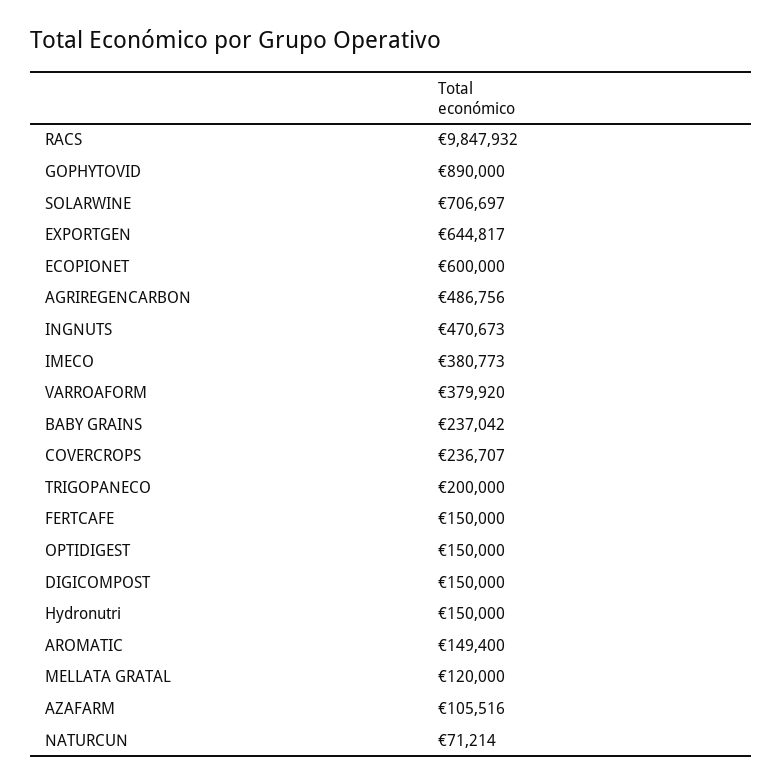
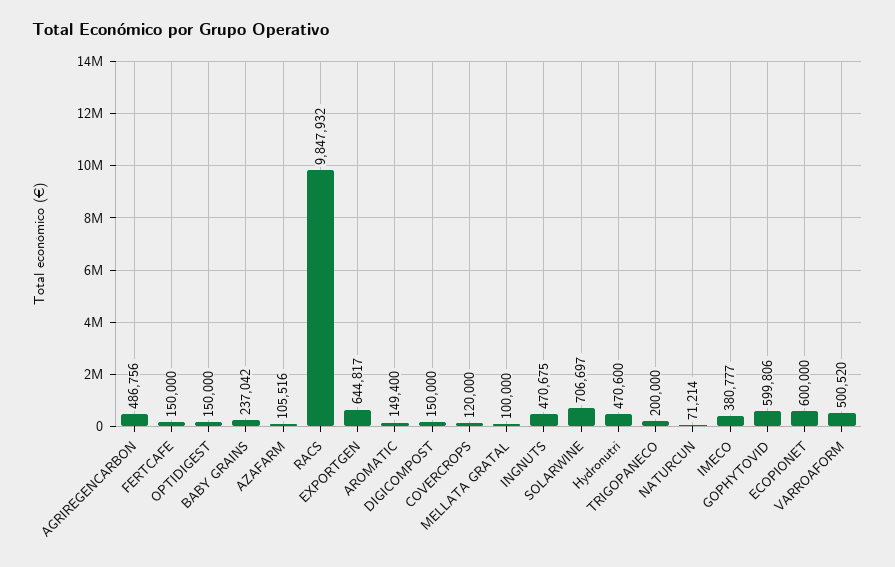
  {
    "RACS": 9847932,
-   "GOPHYTOVID": 890000,
+   "GOPHYTOVID": 599806,
    "SOLARWINE": 706697,
    "EXPORTGEN": 644817,
    "ECOPIONET": 600000,
    "AGRIREGENCARBON": 486756,
-   "INGNUTS": 470673,
+   "INGNUTS": 470675,
-   "IMECO": 380773,
+   "IMECO": 380777,
-   "VARROAFORM": 379920,
+   "VARROAFORM": 500520,
    "BABY GRAINS": 237042,
-   "COVERCROPS": 236707,
+   "COVERCROPS": 120000,
    "TRIGOPANECO": 200000,
    "FERTCAFE": 150000,
    "OPTIDIGEST": 150000,
    "DIGICOMPOST": 150000,
-   "Hydronutri": 150000,
+   "Hydronutri": 470600,
    "AROMATIC": 149400,
-   "MELLATA GRATAL": 120000,
+   "MELLATA GRATAL": 100000,
    "AZAFARM": 105516,
    "NATURCUN": 71214
  }

